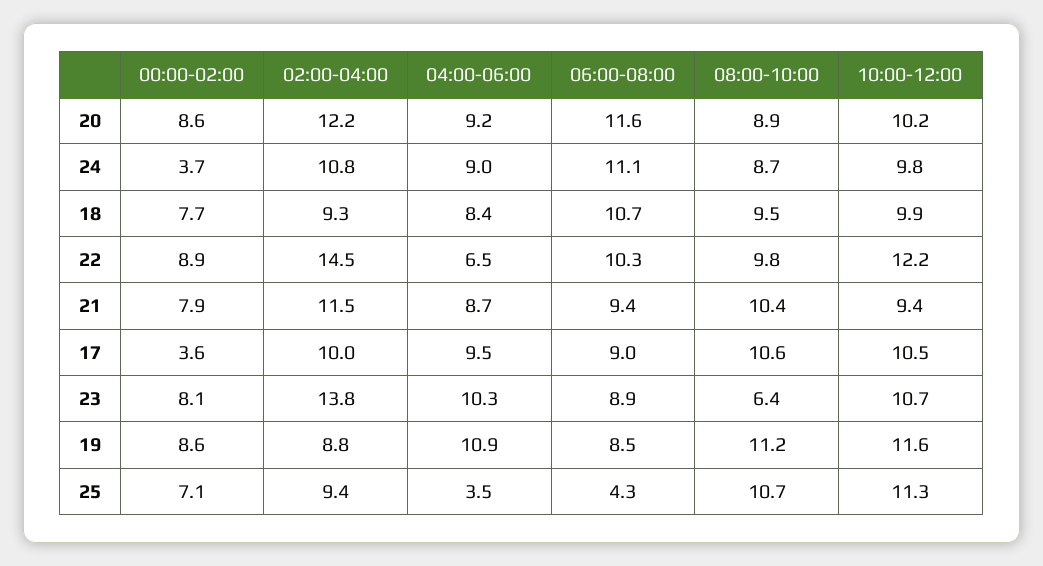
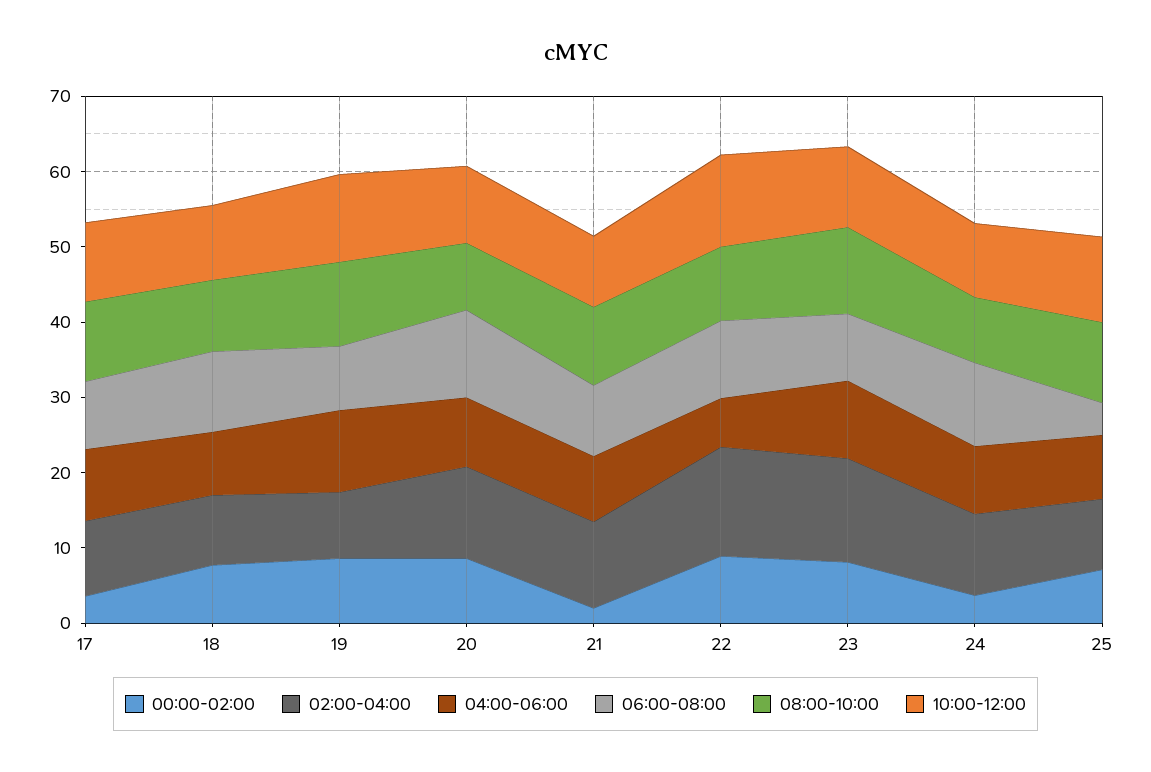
  {
    "00:00-02:00": {
      "20": 8.6,
      "24": 3.7,
      "18": 7.7,
      "22": 8.9,
-     "21": 7.9,
+     "21": 2,
      "17": 3.6,
      "23": 8.1,
      "19": 8.6,
      "25": 7.1
    },
    "02:00-04:00": {
      "20": 12.2,
      "24": 10.8,
      "18": 9.3,
      "22": 14.5,
      "21": 11.5,
      "17": 10,
      "23": 13.8,
      "19": 8.8,
      "25": 9.4
    },
    "04:00-06:00": {
      "20": 9.2,
      "24": 9,
      "18": 8.4,
      "22": 6.5,
      "21": 8.7,
      "17": 9.5,
      "23": 10.3,
      "19": 10.9,
-     "25": 3.5
+     "25": 8
    },
    "06:00-08:00": {
      "20": 11.6,
      "24": 11.1,
      "18": 10.7,
      "22": 10.3,
      "21": 9.4,
      "17": 9,
      "23": 8.9,
      "19": 8.5,
      "25": 4.3
    },
    "08:00-10:00": {
      "20": 8.9,
      "24": 8.7,
      "18": 9.5,
      "22": 9.8,
      "21": 10.4,
      "17": 10.6,
-     "23": 6.4,
+     "23": 12,
      "19": 11.2,
      "25": 10.7
    },
    "10:00-12:00": {
      "20": 10.2,
      "24": 9.8,
      "18": 9.9,
      "22": 12.2,
      "21": 9.4,
      "17": 10.5,
      "23": 10.7,
      "19": 11.6,
      "25": 11.3
    }
  }

